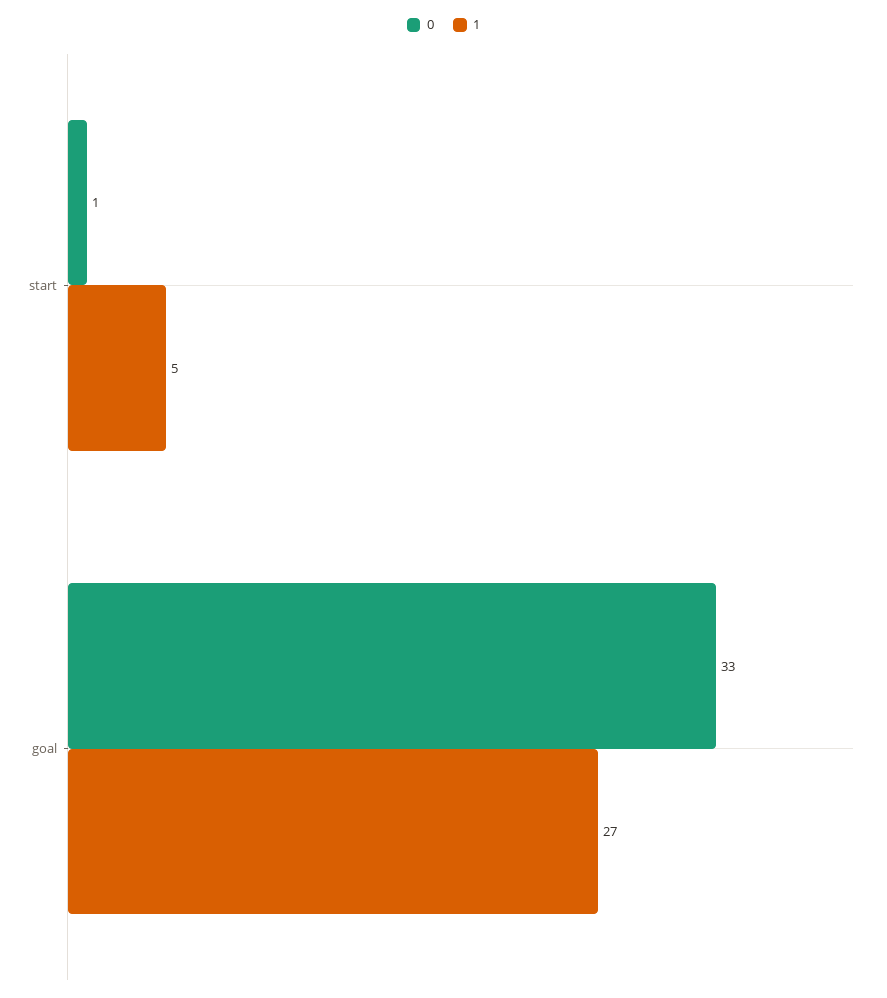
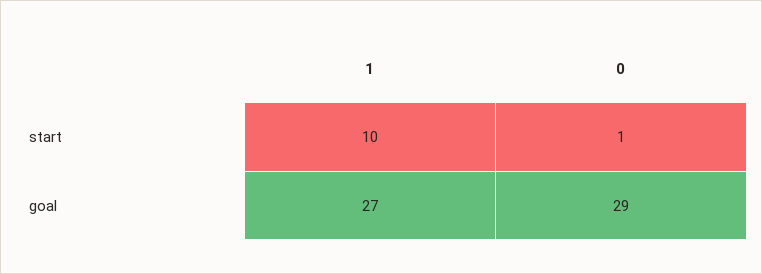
  {
    "0": {
      "start": 1,
-     "goal": 33
+     "goal": 29
    },
    "1": {
-     "start": 5,
+     "start": 10,
      "goal": 27
    }
  }

